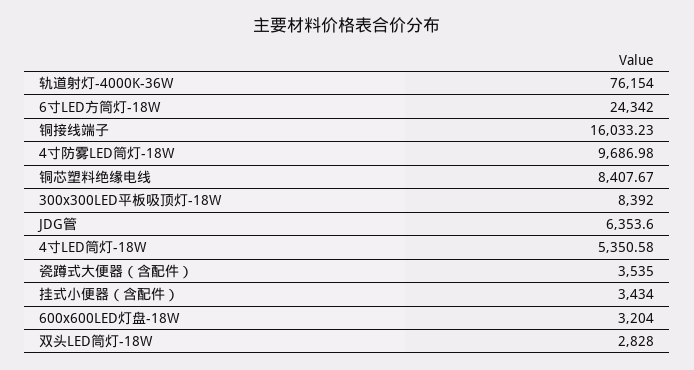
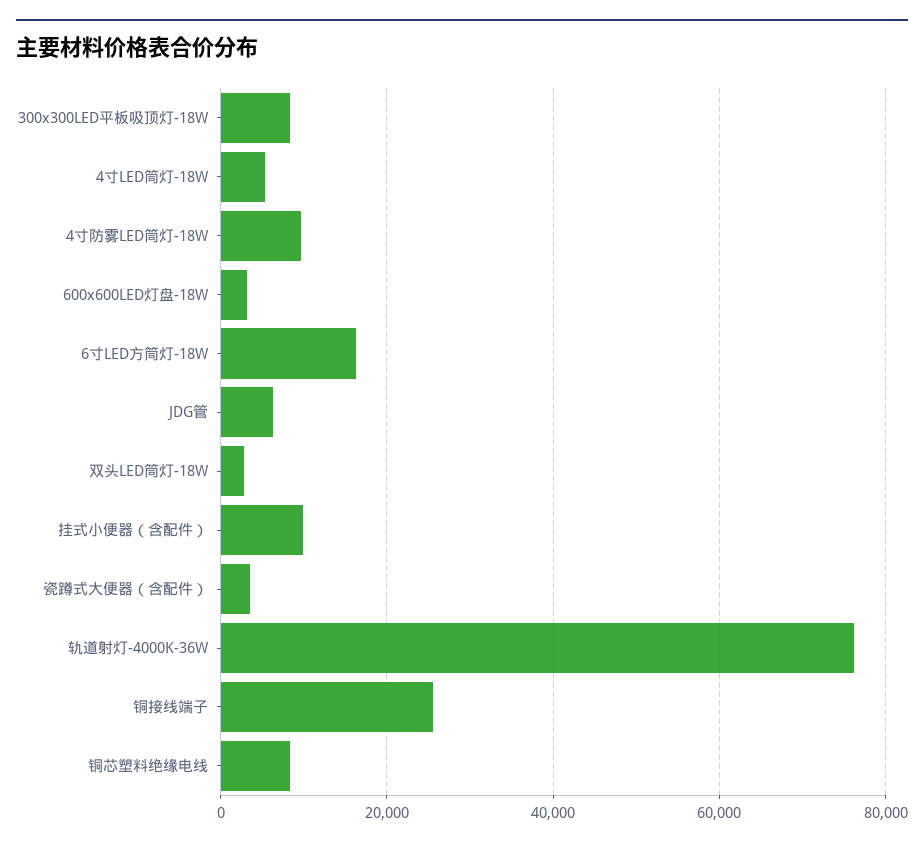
  {
    "轨道射灯-4000K-36W": 76154,
-   "6寸LED方筒灯-18W": 24342,
+   "6寸LED方筒灯-18W": 16000,
-   "铜接线端子": 16033.23,
+   "铜接线端子": 26000,
    "4寸防雾LED筒灯-18W": 9686.98,
    "铜芯塑料绝缘电线": 8407.67,
    "300x300LED平板吸顶灯-18W": 8392,
    "JDG管": 6353.6,
    "4寸LED筒灯-18W": 5350.58,
    "瓷蹲式大便器（含配件）": 3535,
-   "挂式小便器（含配件）": 3434,
+   "挂式小便器（含配件）": 10000,
    "600x600LED灯盘-18W": 3204,
    "双头LED筒灯-18W": 2828
  }

